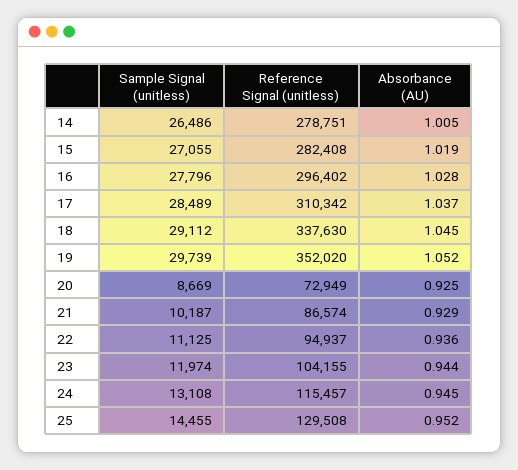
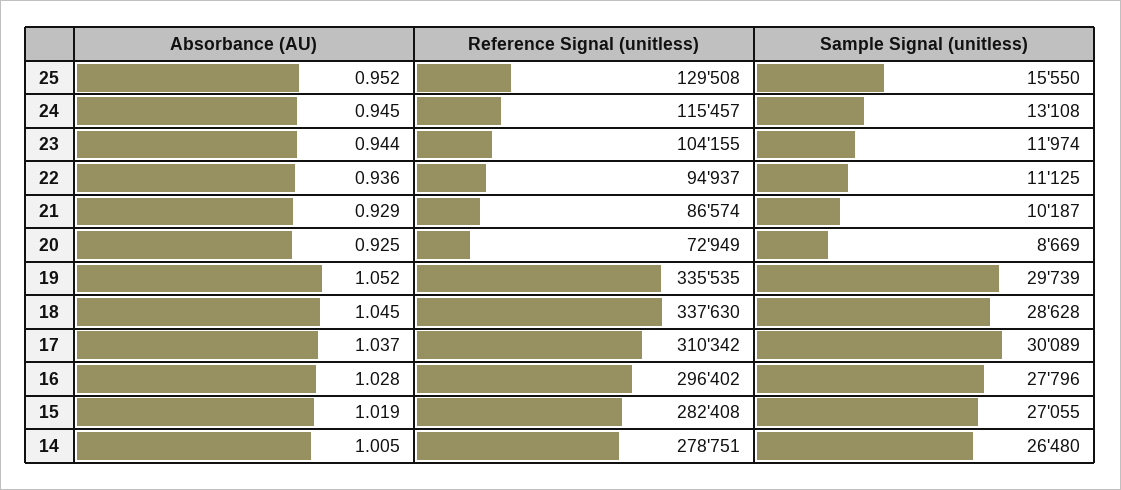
  {
    "Sample Signal (unitless)": {
-     "14": 26486,
+     "14": 26480,
      "15": 27055,
      "16": 27796,
-     "17": 28489,
+     "17": 30089,
-     "18": 29112,
+     "18": 28628,
      "19": 29739,
      "20": 8669,
      "21": 10187,
      "22": 11125,
      "23": 11974,
      "24": 13108,
-     "25": 14455
+     "25": 15550
    },
    "Reference Signal (unitless)": {
      "14": 278751,
      "15": 282408,
      "16": 296402,
      "17": 310342,
      "18": 337630,
-     "19": 352020,
+     "19": 335535,
      "20": 72949,
      "21": 86574,
      "22": 94937,
      "23": 104155,
      "24": 115457,
      "25": 129508
    },
    "Absorbance (AU)": {
      "14": 1.005,
      "15": 1.019,
      "16": 1.028,
      "17": 1.037,
      "18": 1.045,
      "19": 1.052,
      "20": 0.925,
      "21": 0.929,
      "22": 0.936,
      "23": 0.944,
      "24": 0.945,
      "25": 0.952
    }
  }

